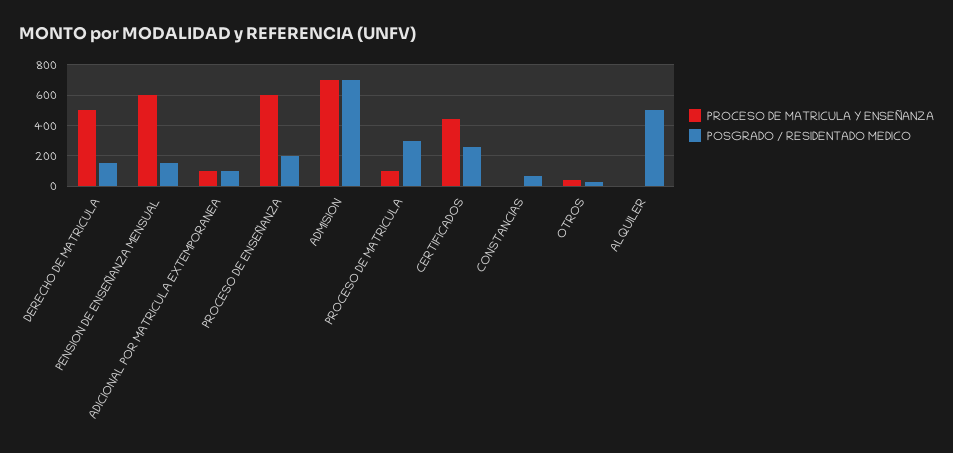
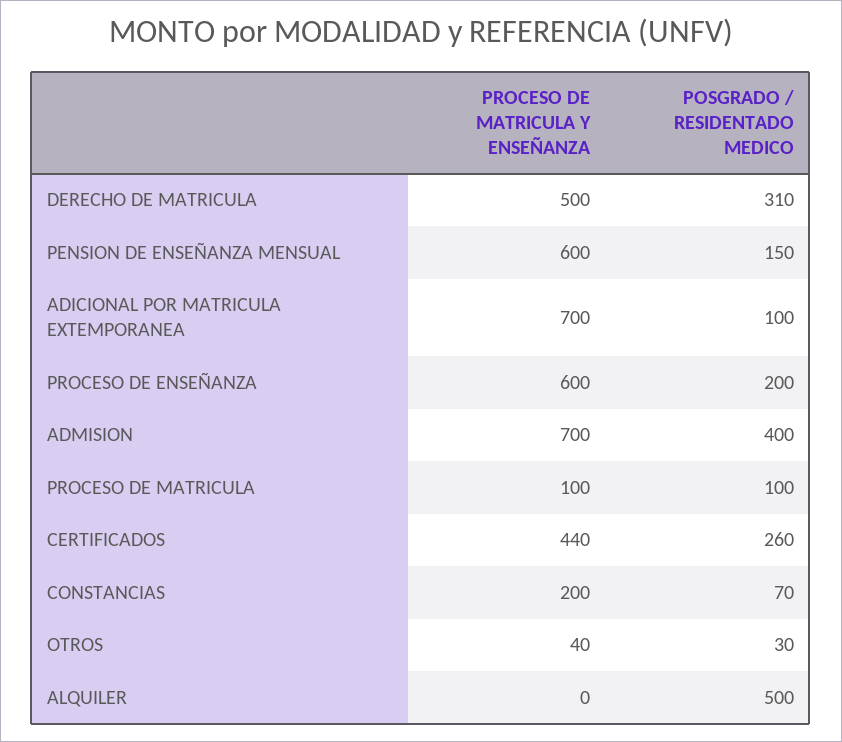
  {
    "PROCESO DE MATRICULA Y ENSEÑANZA": {
      "DERECHO DE MATRICULA": 500,
      "PENSION DE ENSEÑANZA MENSUAL": 600,
-     "ADICIONAL POR MATRICULA EXTEMPORANEA": 100,
+     "ADICIONAL POR MATRICULA EXTEMPORANEA": 700,
      "PROCESO DE ENSEÑANZA": 600,
      "ADMISION": 700,
      "PROCESO DE MATRICULA": 100,
      "CERTIFICADOS": 440,
-     "CONSTANCIAS": 0,
+     "CONSTANCIAS": 200,
      "OTROS": 40,
      "ALQUILER": 0
    },
    "POSGRADO / RESIDENTADO MEDICO": {
-     "DERECHO DE MATRICULA": 150,
+     "DERECHO DE MATRICULA": 310,
      "PENSION DE ENSEÑANZA MENSUAL": 150,
      "ADICIONAL POR MATRICULA EXTEMPORANEA": 100,
      "PROCESO DE ENSEÑANZA": 200,
-     "ADMISION": 700,
+     "ADMISION": 400,
-     "PROCESO DE MATRICULA": 300,
+     "PROCESO DE MATRICULA": 100,
      "CERTIFICADOS": 260,
      "CONSTANCIAS": 70,
      "OTROS": 30,
      "ALQUILER": 500
    }
  }

